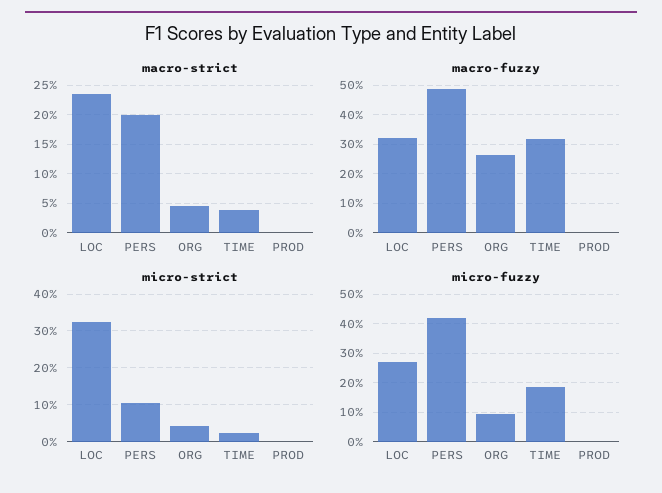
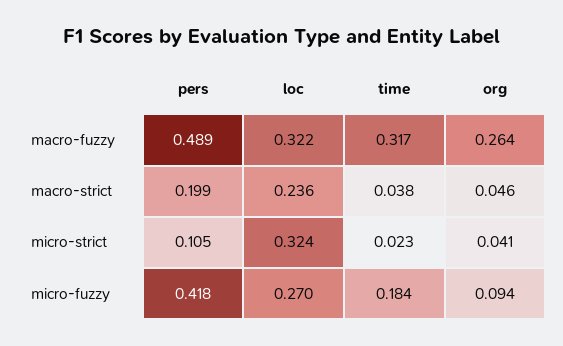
  {
    "macro-strict": {
      "LOC": 0.236,
      "PERS": 0.199,
      "ORG": 0.046,
-     "TIME": 0.038,
+     "TIME": 0.038
-     "PROD": 0
    },
    "macro-fuzzy": {
      "LOC": 0.322,
      "PERS": 0.489,
      "ORG": 0.264,
-     "TIME": 0.317,
+     "TIME": 0.317
-     "PROD": 0
    },
    "micro-strict": {
      "LOC": 0.324,
      "PERS": 0.105,
      "ORG": 0.041,
-     "TIME": 0.023,
+     "TIME": 0.023
-     "PROD": 0
    },
    "micro-fuzzy": {
      "LOC": 0.27,
      "PERS": 0.418,
      "ORG": 0.094,
-     "TIME": 0.184,
+     "TIME": 0.184
-     "PROD": 0
    }
  }

